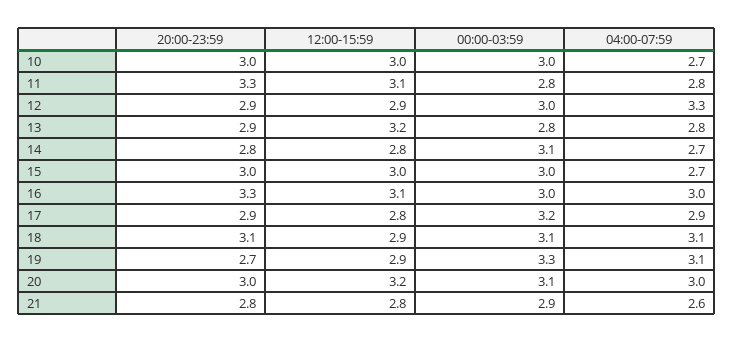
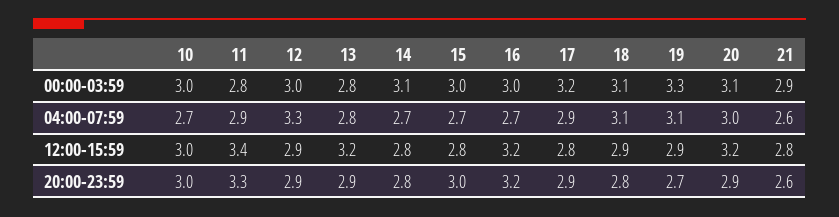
  {
    "20:00-23:59": {
      "10": 3,
      "11": 3.3,
      "12": 2.9,
      "13": 2.9,
      "14": 2.8,
      "15": 3,
-     "16": 3.3,
+     "16": 3.2,
      "17": 2.9,
-     "18": 3.1,
+     "18": 2.8,
      "19": 2.7,
-     "20": 3,
+     "20": 2.9,
-     "21": 2.8
+     "21": 2.6
    },
    "12:00-15:59": {
      "10": 3,
-     "11": 3.1,
+     "11": 3.4,
      "12": 2.9,
      "13": 3.2,
      "14": 2.8,
-     "15": 3,
+     "15": 2.8,
-     "16": 3.1,
+     "16": 3.2,
      "17": 2.8,
      "18": 2.9,
      "19": 2.9,
      "20": 3.2,
      "21": 2.8
    },
    "00:00-03:59": {
      "10": 3,
      "11": 2.8,
      "12": 3,
      "13": 2.8,
      "14": 3.1,
      "15": 3,
      "16": 3,
      "17": 3.2,
      "18": 3.1,
      "19": 3.3,
      "20": 3.1,
      "21": 2.9
    },
    "04:00-07:59": {
      "10": 2.7,
-     "11": 2.8,
+     "11": 2.9,
      "12": 3.3,
      "13": 2.8,
      "14": 2.7,
      "15": 2.7,
-     "16": 3,
+     "16": 2.7,
      "17": 2.9,
      "18": 3.1,
      "19": 3.1,
      "20": 3,
      "21": 2.6
    }
  }

